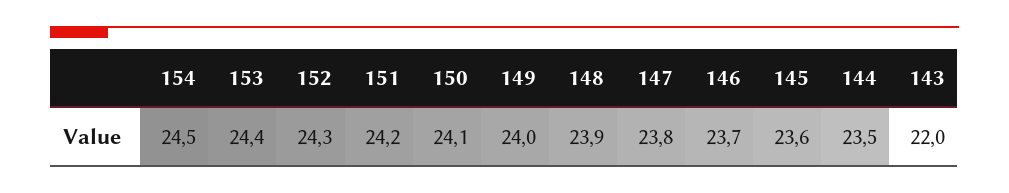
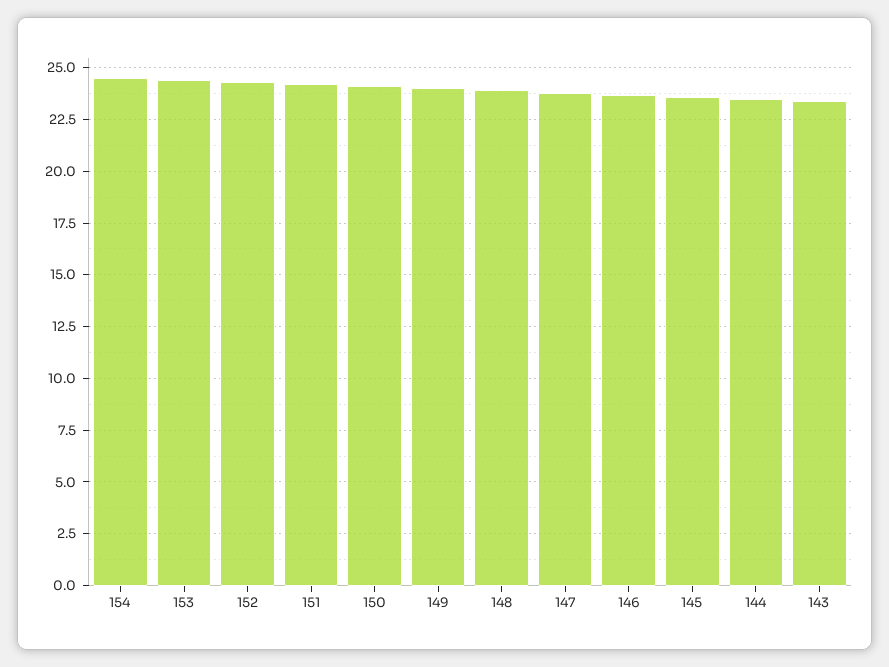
  {
    "154": 24.5,
    "153": 24.4,
    "152": 24.3,
    "151": 24.2,
    "150": 24.1,
    "149": 24,
    "148": 23.9,
    "147": 23.8,
    "146": 23.7,
    "145": 23.6,
    "144": 23.5,
-   "143": 22
+   "143": 23.5
  }

